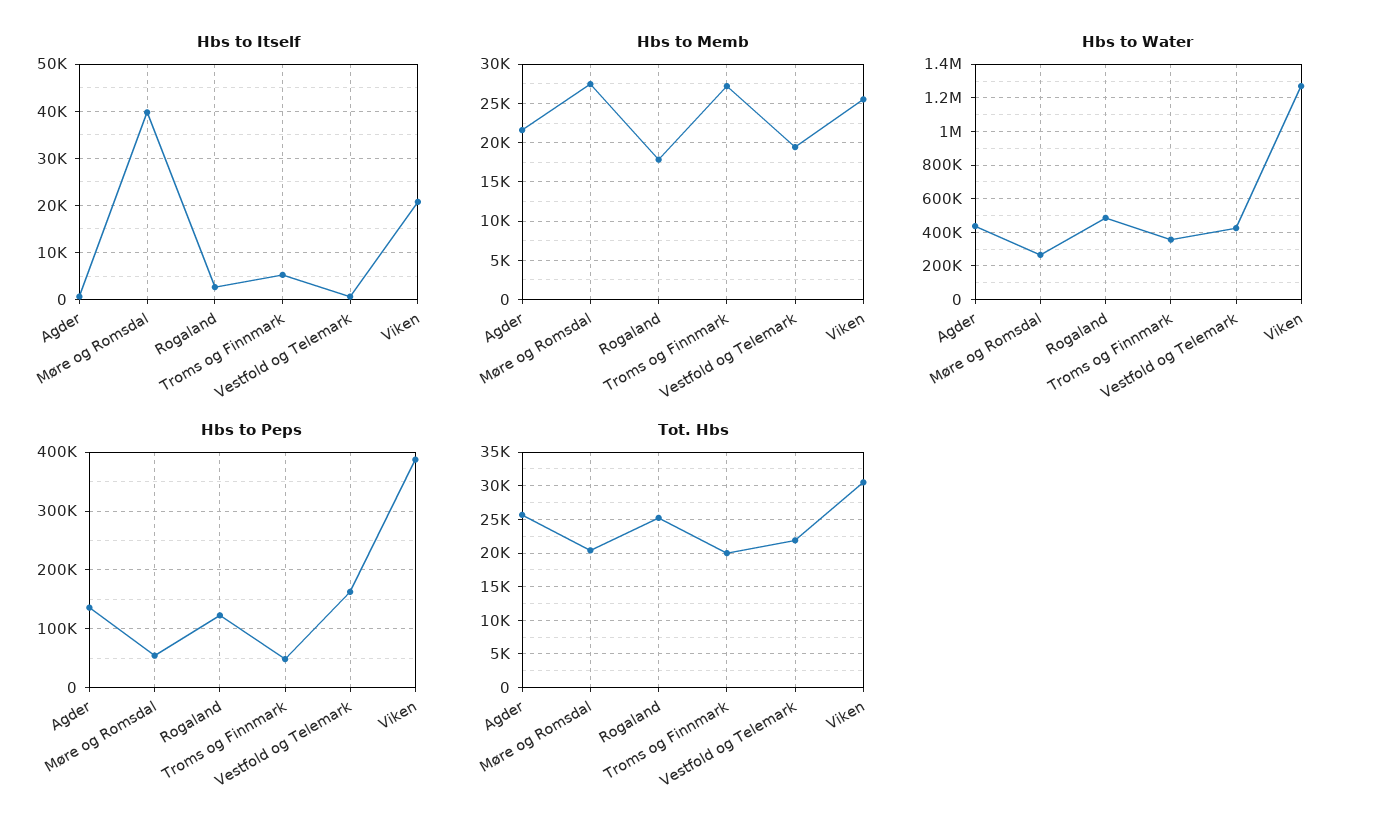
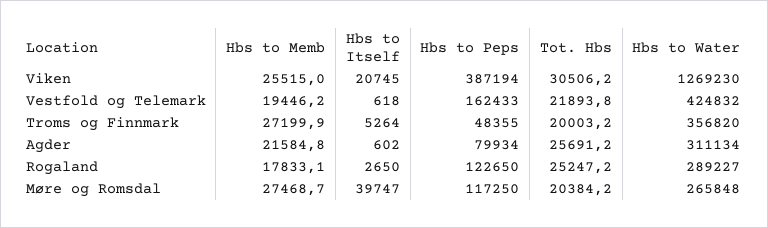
  {
    "Hbs to Itself": {
      "Agder": 602,
      "Møre og Romsdal": 39747,
      "Rogaland": 2650,
      "Troms og Finnmark": 5264,
      "Vestfold og Telemark": 618,
      "Viken": 20745
    },
    "Hbs to Memb": {
      "Agder": 21584.8,
      "Møre og Romsdal": 27468.7,
      "Rogaland": 17833.1,
      "Troms og Finnmark": 27199.9,
      "Vestfold og Telemark": 19446.2,
      "Viken": 25515
    },
    "Hbs to Water": {
-     "Agder": 450000,
+     "Agder": 311134,
      "Møre og Romsdal": 265848,
-     "Rogaland": 500000,
+     "Rogaland": 289227,
      "Troms og Finnmark": 356820,
      "Vestfold og Telemark": 424832,
      "Viken": 1269230
    },
    "Hbs to Peps": {
-     "Agder": 140000,
+     "Agder": 79934,
-     "Møre og Romsdal": 60000,
+     "Møre og Romsdal": 117250,
      "Rogaland": 122650,
      "Troms og Finnmark": 48355,
      "Vestfold og Telemark": 162433,
      "Viken": 387194
    },
    "Tot. Hbs": {
      "Agder": 25691.2,
      "Møre og Romsdal": 20384.2,
      "Rogaland": 25247.2,
      "Troms og Finnmark": 20003.2,
      "Vestfold og Telemark": 21893.8,
      "Viken": 30506.2
    }
  }

